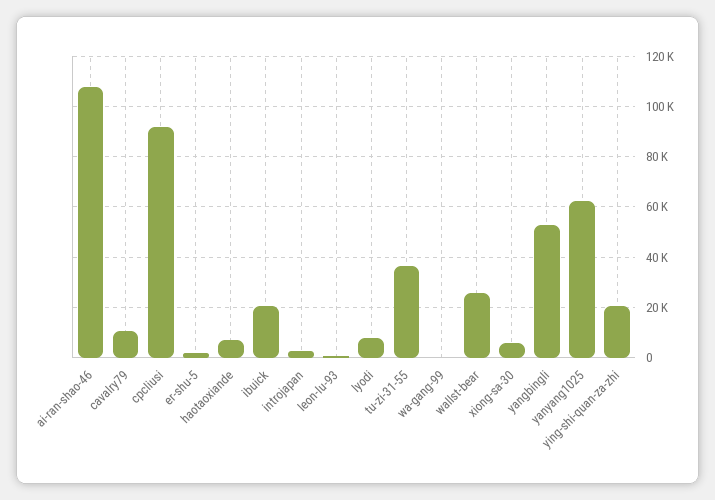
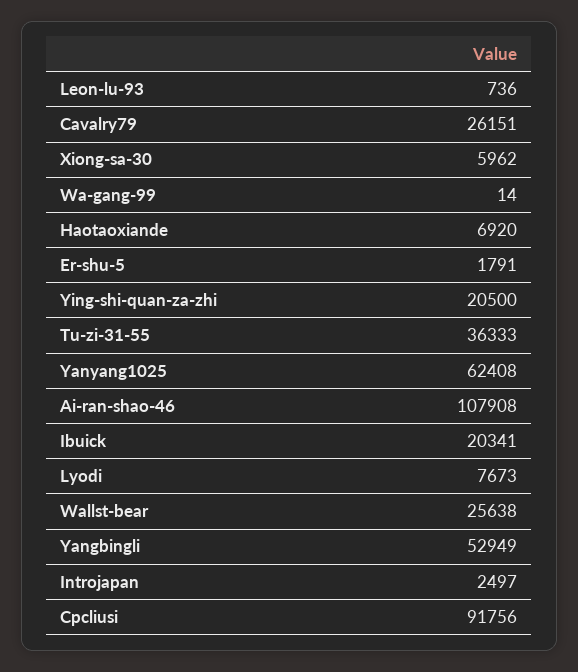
  {
    "ai-ran-shao-46": 107908,
-   "cavalry79": 10000,
+   "cavalry79": 26151,
    "cpcliusi": 91756,
    "er-shu-5": 1791,
    "haotaoxiande": 6920,
    "ibuick": 20341,
    "introjapan": 2497,
    "leon-lu-93": 736,
    "lyodi": 7673,
    "tu-zi-31-55": 36333,
    "wa-gang-99": 14,
    "wallst-bear": 25638,
    "xiong-sa-30": 5962,
    "yangbingli": 52949,
    "yanyang1025": 62408,
    "ying-shi-quan-za-zhi": 20500
  }

